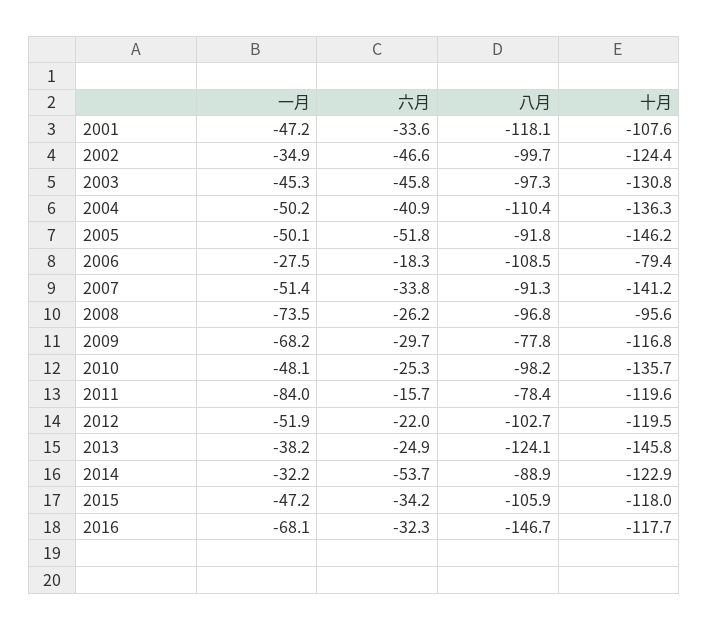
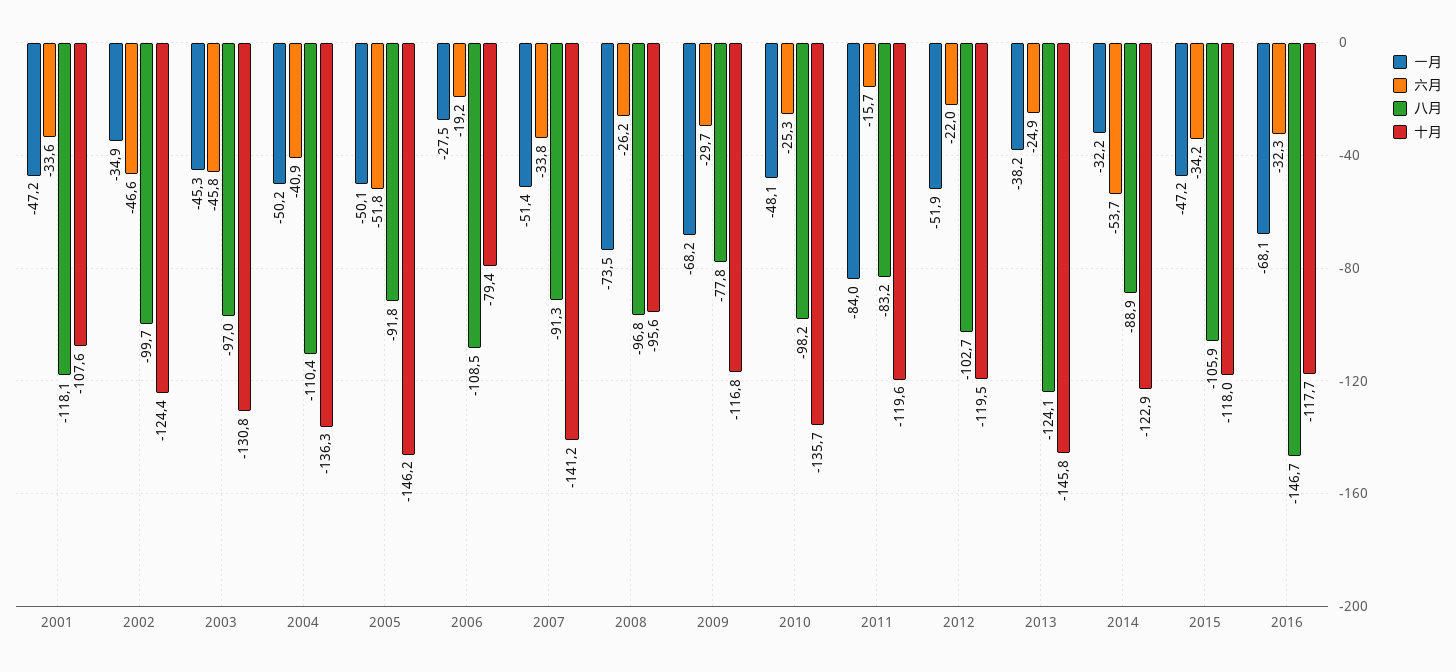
  {
    "一月": {
      "2001": -47.2,
      "2002": -34.9,
      "2003": -45.3,
      "2004": -50.2,
      "2005": -50.1,
      "2006": -27.5,
      "2007": -51.4,
      "2008": -73.5,
      "2009": -68.2,
      "2010": -48.1,
      "2011": -84,
      "2012": -51.9,
      "2013": -38.2,
      "2014": -32.2,
      "2015": -47.2,
      "2016": -68.1
    },
    "六月": {
      "2001": -33.6,
      "2002": -46.6,
      "2003": -45.8,
      "2004": -40.9,
      "2005": -51.8,
-     "2006": -18.3,
+     "2006": -19.2,
      "2007": -33.8,
      "2008": -26.2,
      "2009": -29.7,
      "2010": -25.3,
      "2011": -15.7,
      "2012": -22,
      "2013": -24.9,
      "2014": -53.7,
      "2015": -34.2,
      "2016": -32.3
    },
    "八月": {
      "2001": -118.1,
      "2002": -99.7,
-     "2003": -97.3,
+     "2003": -97,
      "2004": -110.4,
      "2005": -91.8,
      "2006": -108.5,
      "2007": -91.3,
      "2008": -96.8,
      "2009": -77.8,
      "2010": -98.2,
-     "2011": -78.4,
+     "2011": -83.2,
      "2012": -102.7,
      "2013": -124.1,
      "2014": -88.9,
      "2015": -105.9,
      "2016": -146.7
    },
    "十月": {
      "2001": -107.6,
      "2002": -124.4,
      "2003": -130.8,
      "2004": -136.3,
      "2005": -146.2,
      "2006": -79.4,
      "2007": -141.2,
      "2008": -95.6,
      "2009": -116.8,
      "2010": -135.7,
      "2011": -119.6,
      "2012": -119.5,
      "2013": -145.8,
      "2014": -122.9,
      "2015": -118,
      "2016": -117.7
    }
  }

